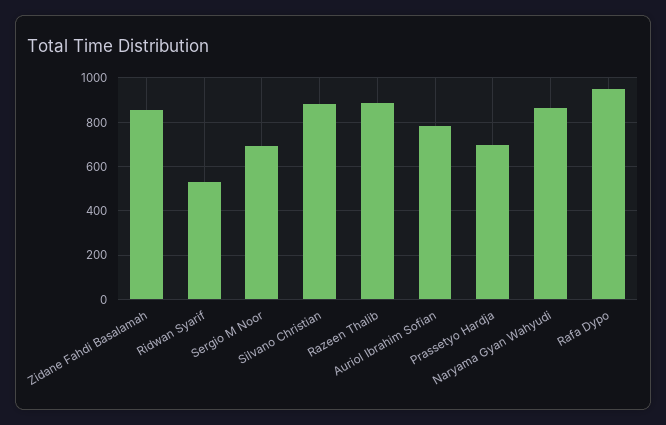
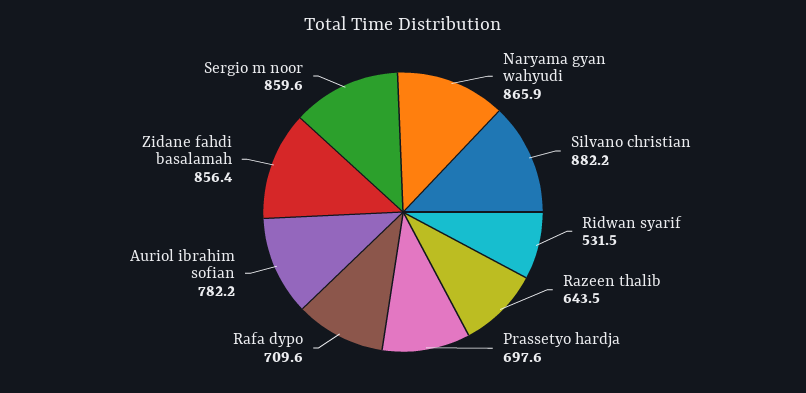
  {
    "Zidane Fahdi Basalamah": 856.4,
    "Ridwan Syarif": 531.5,
-   "Sergio M Noor": 700,
+   "Sergio M Noor": 859.6,
    "Silvano Christian": 882.2,
-   "Razeen Thalib": 900,
+   "Razeen Thalib": 643.5,
    "Auriol Ibrahim Sofian": 782.2,
    "Prassetyo Hardja": 697.6,
    "Naryama Gyan Wahyudi": 865.9,
-   "Rafa Dypo": 950
+   "Rafa Dypo": 709.6
  }

